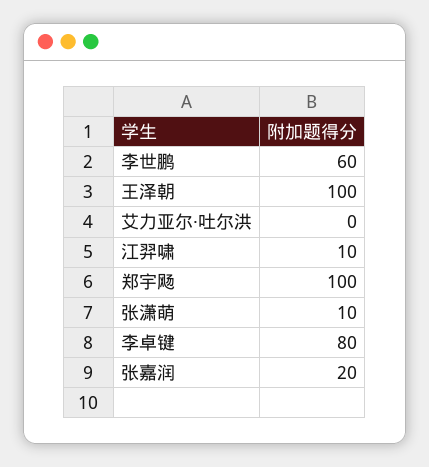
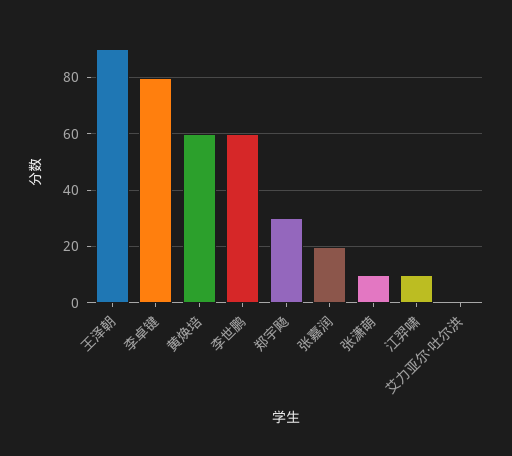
  {
    "李世鹏": 60,
-   "王泽朝": 100,
+   "王泽朝": 90,
    "艾力亚尔·吐尔洪": 0,
    "江羿啸": 10,
-   "郑宇飏": 100,
+   "郑宇飏": 30,
    "张潇萌": 10,
    "李卓键": 80,
-   "张嘉润": 20
+   "张嘉润": 20,
+   "黄焕培": 60
  }

